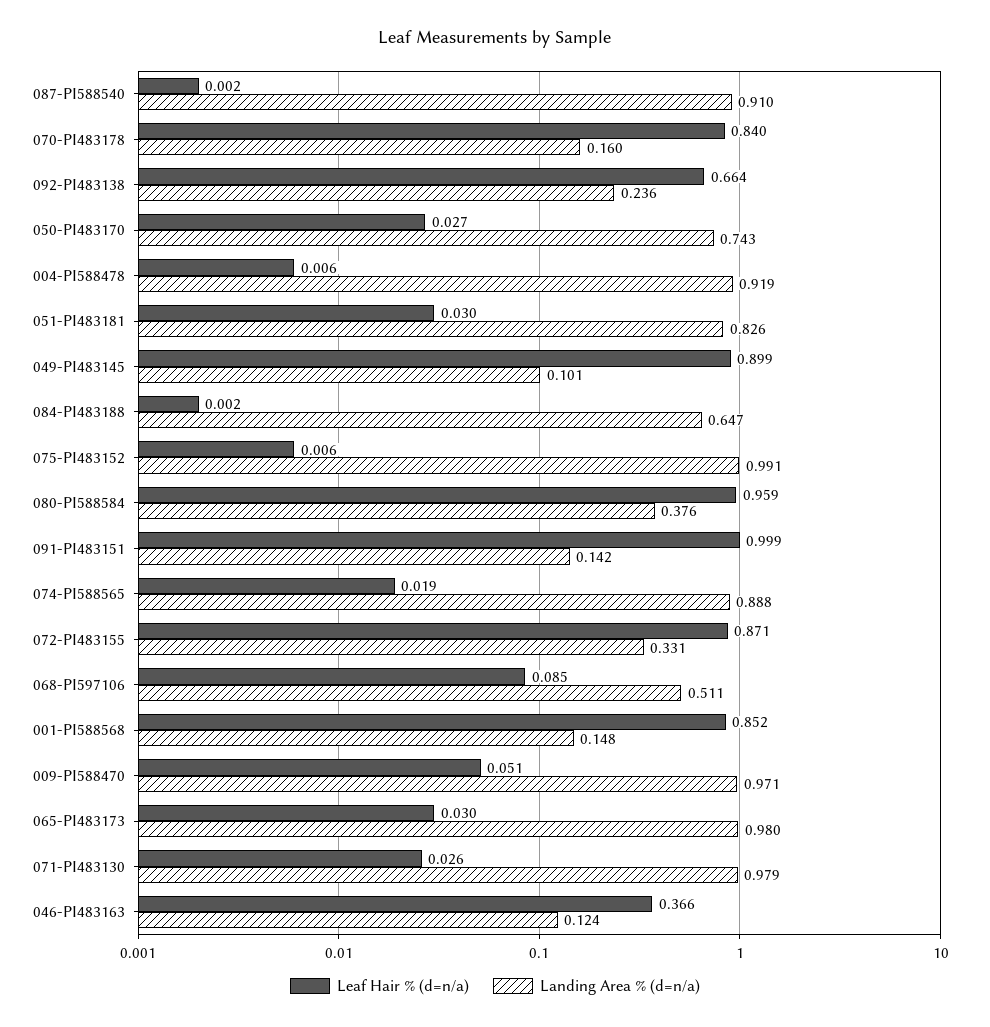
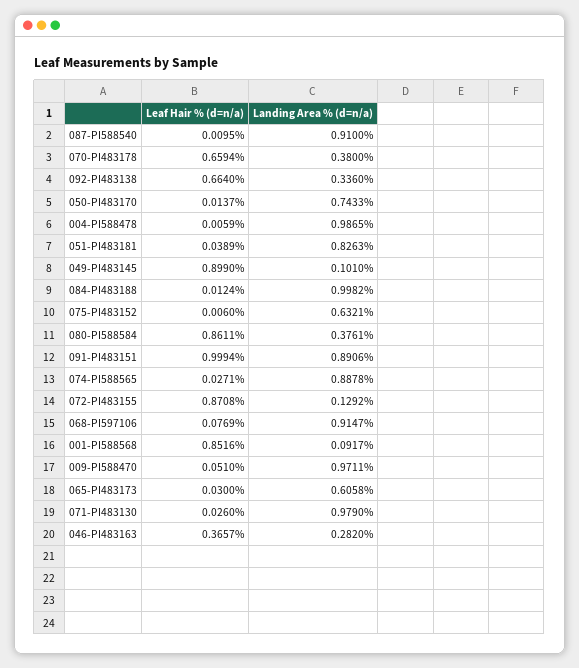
  {
    "Leaf Hair % (d=n/a)": {
-     "087-PI588540": 0.002,
+     "087-PI588540": 0.0095,
-     "070-PI483178": 0.84,
+     "070-PI483178": 0.6594,
      "092-PI483138": 0.664,
-     "050-PI483170": 0.027,
+     "050-PI483170": 0.0137,
      "004-PI588478": 0.0059,
-     "051-PI483181": 0.03,
+     "051-PI483181": 0.0389,
      "049-PI483145": 0.899,
-     "084-PI483188": 0.002,
+     "084-PI483188": 0.0124,
      "075-PI483152": 0.006,
-     "080-PI588584": 0.959,
+     "080-PI588584": 0.8611,
      "091-PI483151": 0.9994,
-     "074-PI588565": 0.019,
+     "074-PI588565": 0.0271,
      "072-PI483155": 0.8708,
-     "068-PI597106": 0.085,
+     "068-PI597106": 0.0769,
      "001-PI588568": 0.8516,
      "009-PI588470": 0.051,
      "065-PI483173": 0.03,
      "071-PI483130": 0.026,
      "046-PI483163": 0.3657
    },
    "Landing Area % (d=n/a)": {
      "087-PI588540": 0.91,
-     "070-PI483178": 0.16,
+     "070-PI483178": 0.38,
-     "092-PI483138": 0.236,
+     "092-PI483138": 0.336,
      "050-PI483170": 0.7433,
-     "004-PI588478": 0.919,
+     "004-PI588478": 0.9865,
      "051-PI483181": 0.8263,
      "049-PI483145": 0.101,
-     "084-PI483188": 0.647,
+     "084-PI483188": 0.9982,
-     "075-PI483152": 0.991,
+     "075-PI483152": 0.6321,
      "080-PI588584": 0.3761,
-     "091-PI483151": 0.142,
+     "091-PI483151": 0.8906,
      "074-PI588565": 0.8878,
-     "072-PI483155": 0.331,
+     "072-PI483155": 0.1292,
-     "068-PI597106": 0.511,
+     "068-PI597106": 0.9147,
-     "001-PI588568": 0.148,
+     "001-PI588568": 0.0917,
      "009-PI588470": 0.9711,
-     "065-PI483173": 0.98,
+     "065-PI483173": 0.6058,
      "071-PI483130": 0.979,
-     "046-PI483163": 0.124
+     "046-PI483163": 0.282
    }
  }

